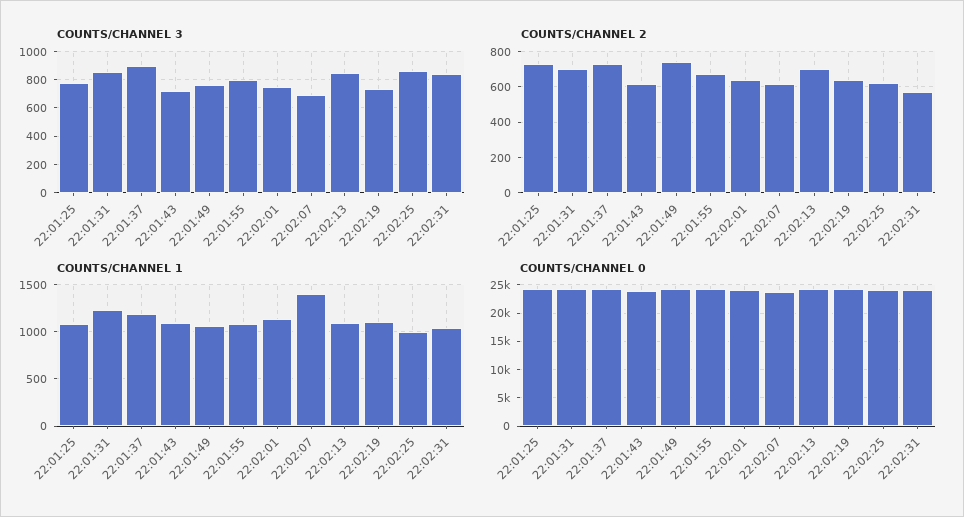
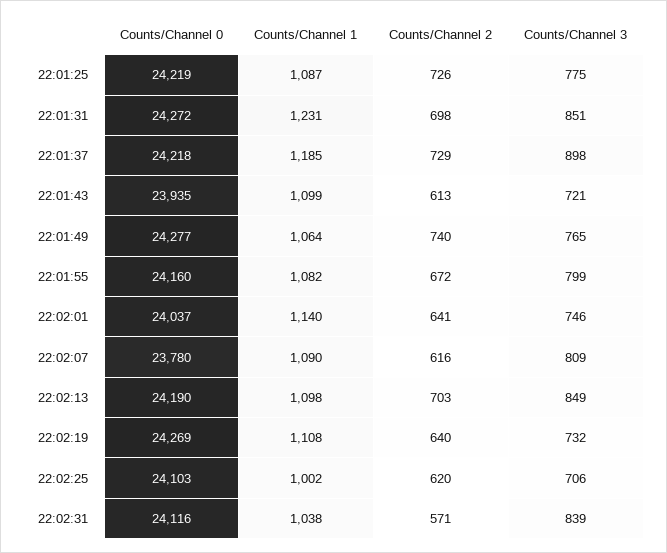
  {
    "COUNTS/CHANNEL 3": {
      "22:01:25": 775,
      "22:01:31": 851,
      "22:01:37": 898,
      "22:01:43": 721,
      "22:01:49": 765,
      "22:01:55": 799,
      "22:02:01": 746,
-     "22:02:07": 700,
+     "22:02:07": 809,
      "22:02:13": 849,
      "22:02:19": 732,
-     "22:02:25": 850,
+     "22:02:25": 706,
      "22:02:31": 839
    },
    "COUNTS/CHANNEL 2": {
      "22:01:25": 726,
      "22:01:31": 698,
      "22:01:37": 729,
      "22:01:43": 613,
      "22:01:49": 740,
      "22:01:55": 672,
      "22:02:01": 641,
      "22:02:07": 616,
      "22:02:13": 703,
      "22:02:19": 640,
      "22:02:25": 620,
      "22:02:31": 571
    },
    "COUNTS/CHANNEL 1": {
      "22:01:25": 1087,
      "22:01:31": 1231,
      "22:01:37": 1185,
      "22:01:43": 1099,
      "22:01:49": 1064,
      "22:01:55": 1082,
      "22:02:01": 1140,
-     "22:02:07": 1400,
+     "22:02:07": 1090,
      "22:02:13": 1098,
      "22:02:19": 1108,
      "22:02:25": 1002,
      "22:02:31": 1038
    },
    "COUNTS/CHANNEL 0": {
      "22:01:25": 24219,
      "22:01:31": 24272,
      "22:01:37": 24218,
      "22:01:43": 23935,
      "22:01:49": 24277,
      "22:01:55": 24160,
      "22:02:01": 24037,
      "22:02:07": 23780,
      "22:02:13": 24190,
      "22:02:19": 24269,
      "22:02:25": 24103,
      "22:02:31": 24116
    }
  }

